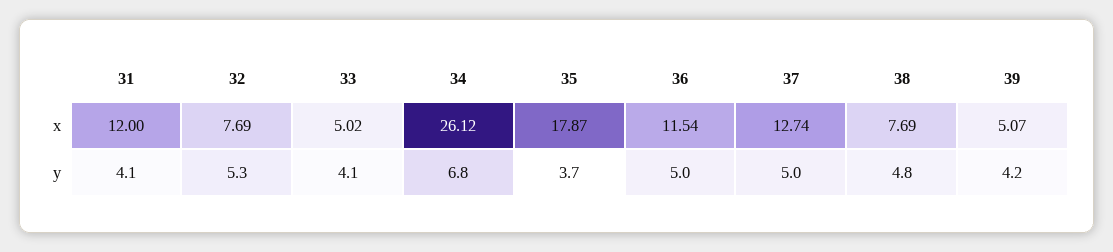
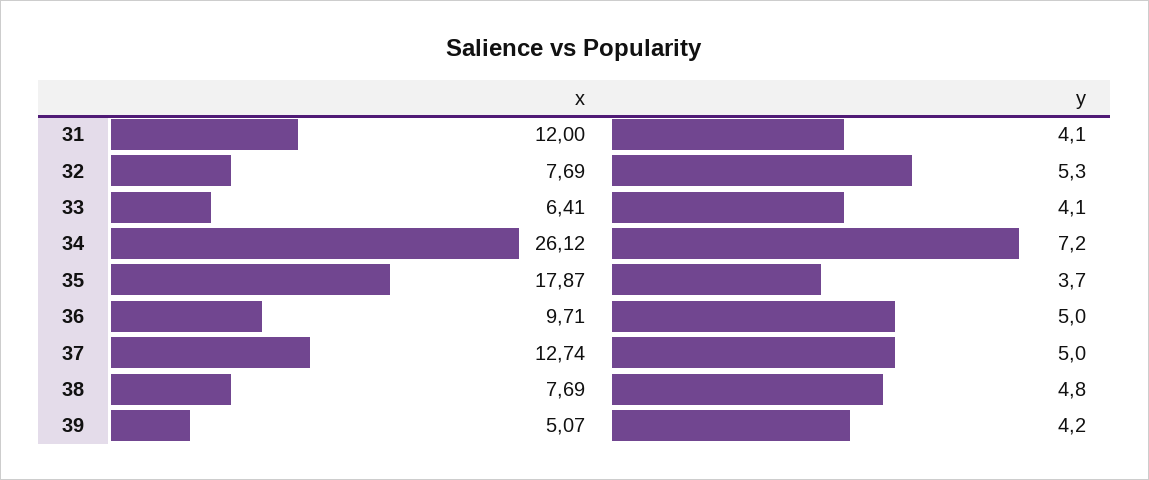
  {
    "31": {
      "x": 12,
      "y": 4.1
    },
    "32": {
      "x": 7.69,
      "y": 5.3
    },
    "33": {
-     "x": 5.02,
+     "x": 6.41,
      "y": 4.1
    },
    "34": {
      "x": 26.12,
-     "y": 6.8
+     "y": 7.2
    },
    "35": {
      "x": 17.87,
      "y": 3.7
    },
    "36": {
-     "x": 11.54,
+     "x": 9.71,
      "y": 5
    },
    "37": {
      "x": 12.74,
      "y": 5
    },
    "38": {
      "x": 7.69,
      "y": 4.8
    },
    "39": {
      "x": 5.07,
      "y": 4.2
    }
  }

